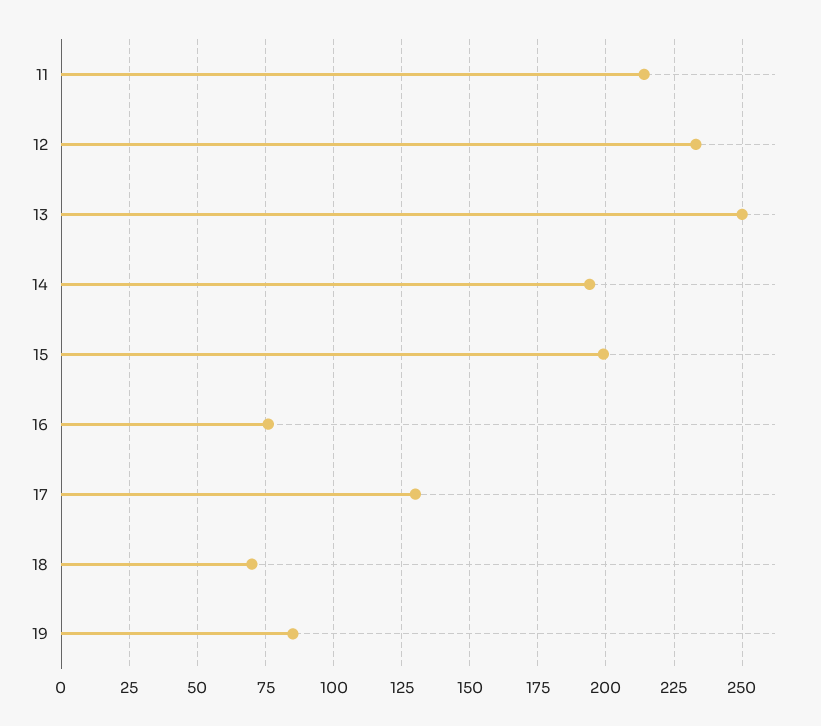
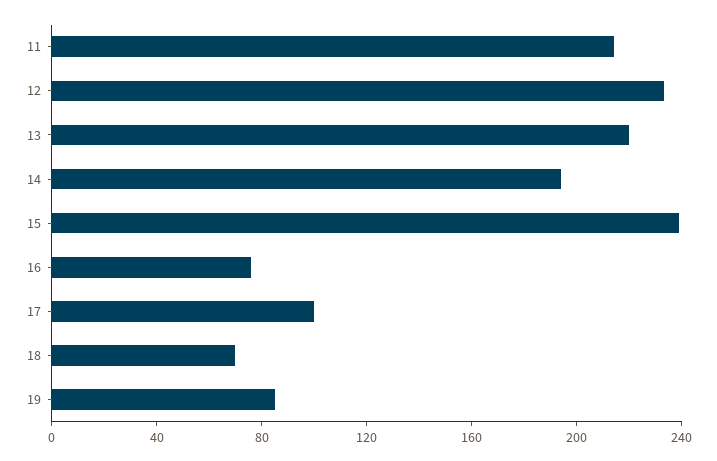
  {
    "11": 215,
    "12": 235,
-   "13": 250,
+   "13": 220,
    "14": 195,
-   "15": 200,
+   "15": 240,
    "16": 75,
-   "17": 130,
+   "17": 100,
    "18": 70,
    "19": 85
  }

